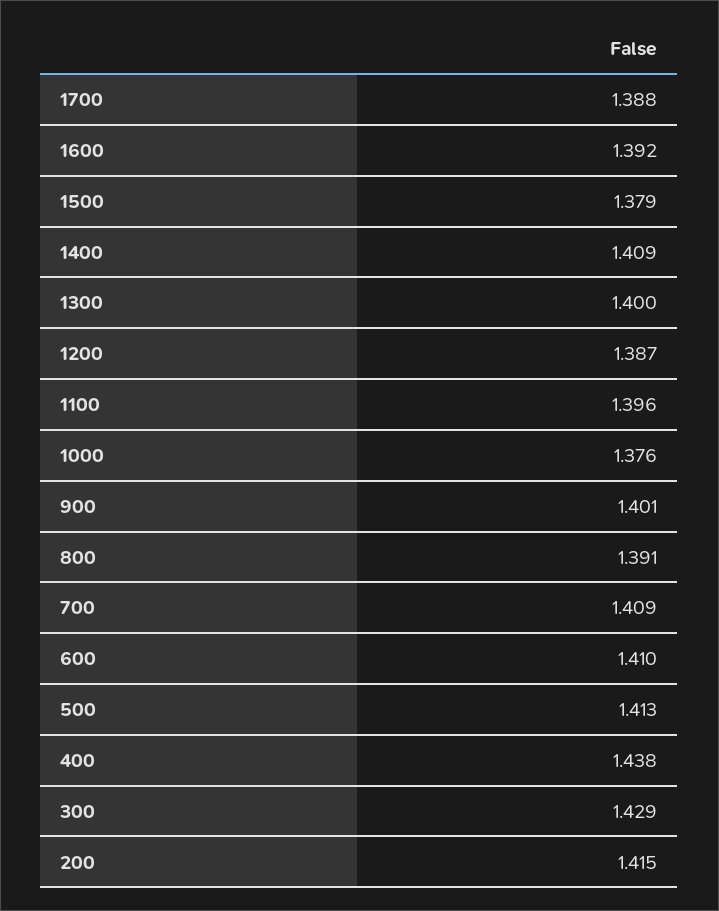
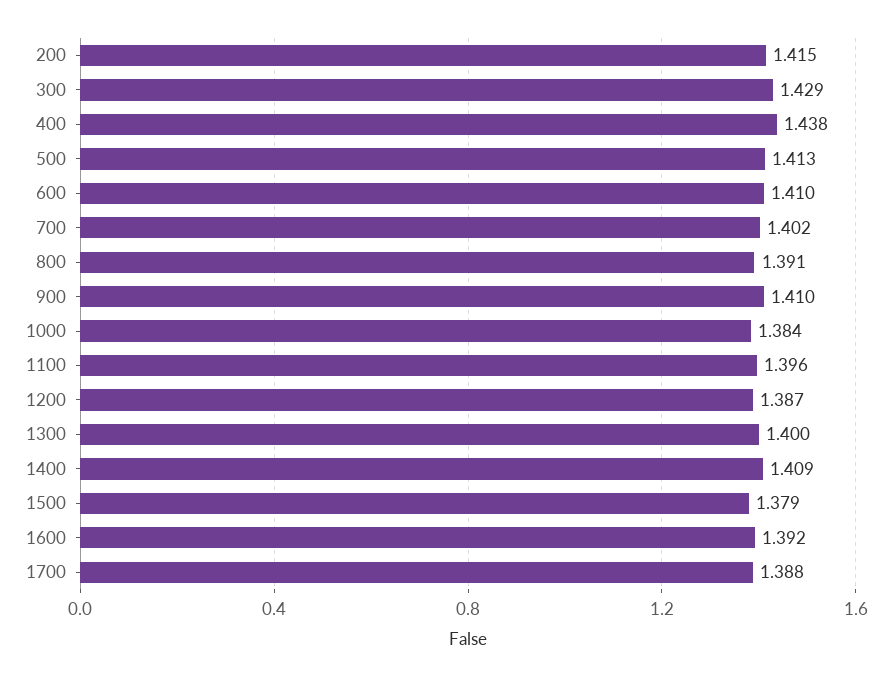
  {
    "1700": 1.388,
    "1600": 1.392,
    "1500": 1.379,
    "1400": 1.409,
    "1300": 1.4,
    "1200": 1.387,
    "1100": 1.396,
-   "1000": 1.376,
+   "1000": 1.384,
-   "900": 1.401,
+   "900": 1.41,
    "800": 1.391,
-   "700": 1.409,
+   "700": 1.402,
    "600": 1.41,
    "500": 1.413,
    "400": 1.438,
    "300": 1.429,
    "200": 1.415
  }

